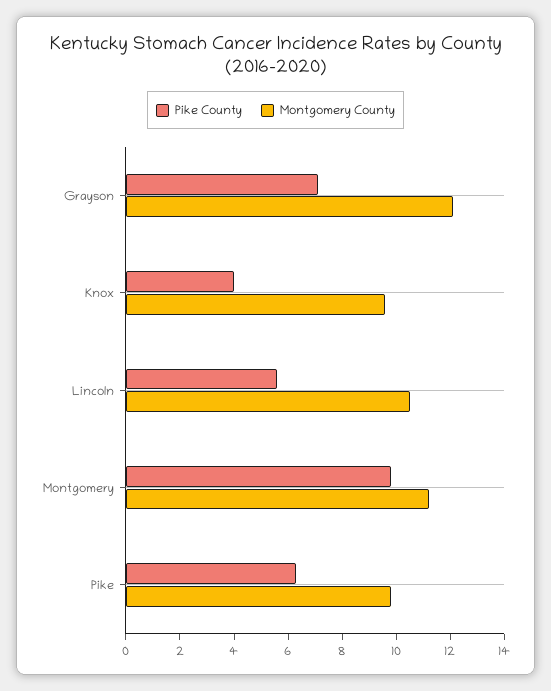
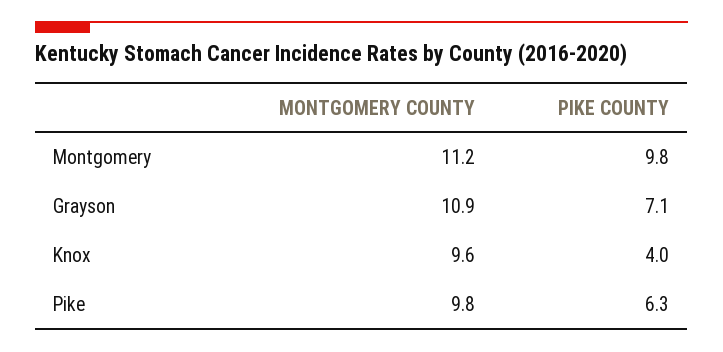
  {
    "Pike County": {
      "Grayson": 7.1,
      "Knox": 4,
-     "Lincoln": 5.5,
      "Montgomery": 9.8,
      "Pike": 6.3
    },
    "Montgomery County": {
-     "Grayson": 12,
+     "Grayson": 10.9,
      "Knox": 9.6,
-     "Lincoln": 10.5,
      "Montgomery": 11.2,
      "Pike": 9.8
    }
  }

